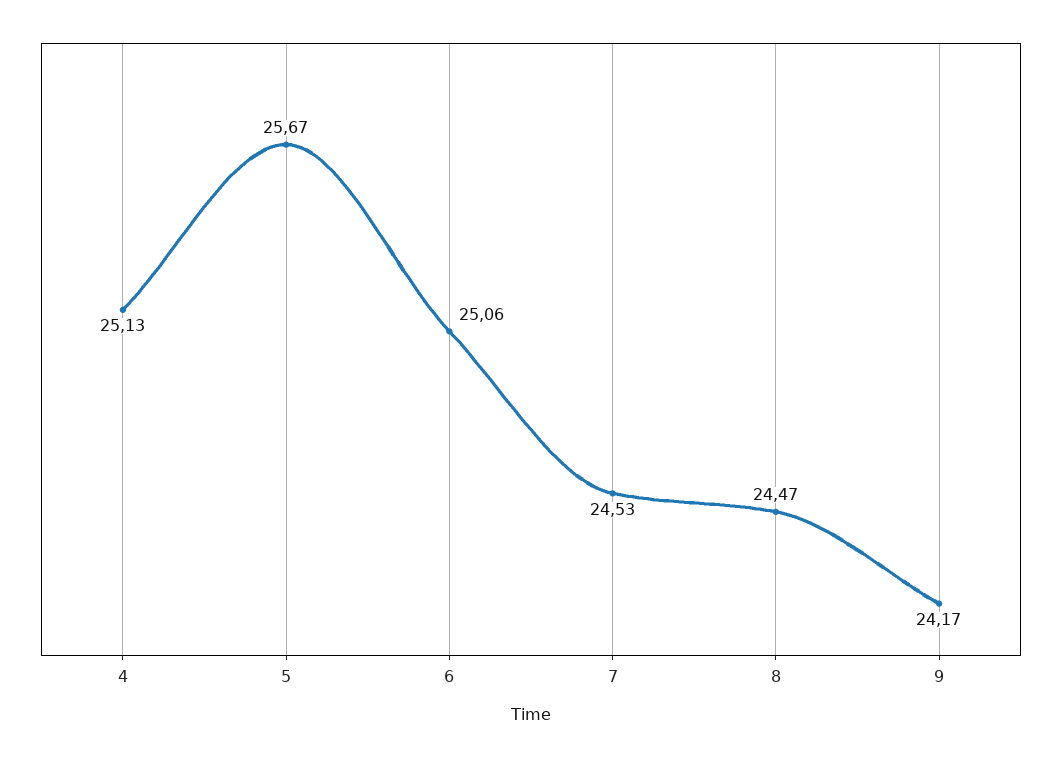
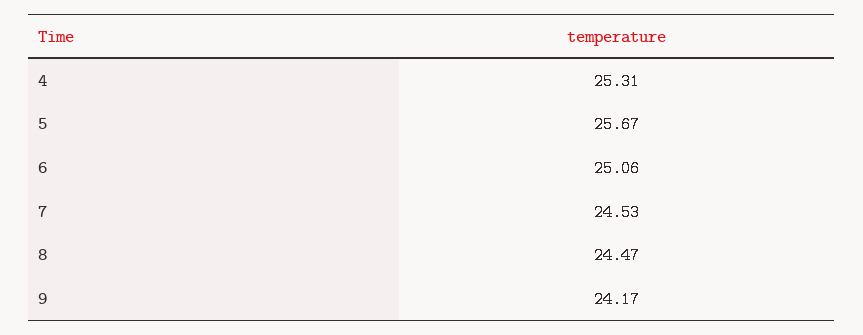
  {
-   "4": 25.13,
+   "4": 25.31,
    "5": 25.67,
    "6": 25.06,
    "7": 24.53,
    "8": 24.47,
    "9": 24.17
  }

